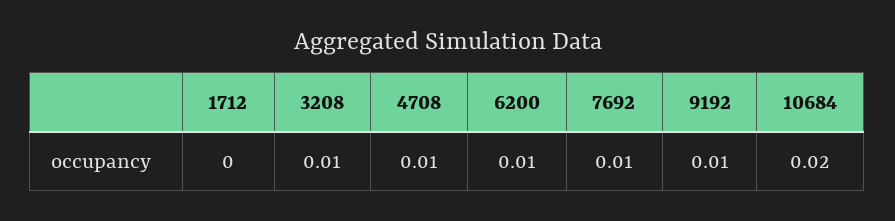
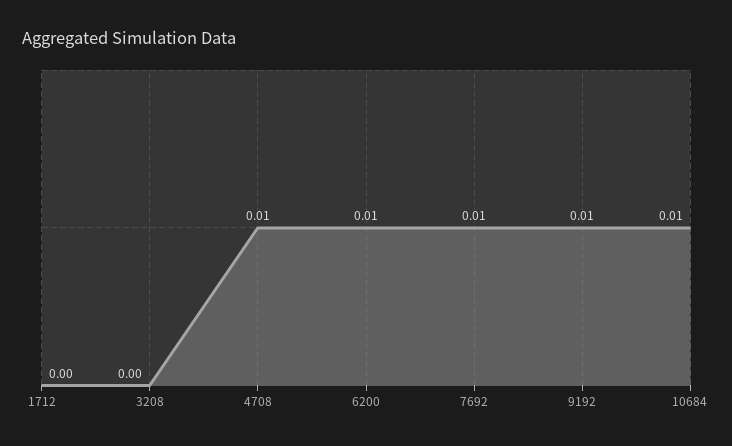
  {
    "1712": 0,
-   "3208": 0.01,
+   "3208": 0,
    "4708": 0.01,
    "6200": 0.01,
    "7692": 0.01,
    "9192": 0.01,
-   "10684": 0.02
+   "10684": 0.01
  }

